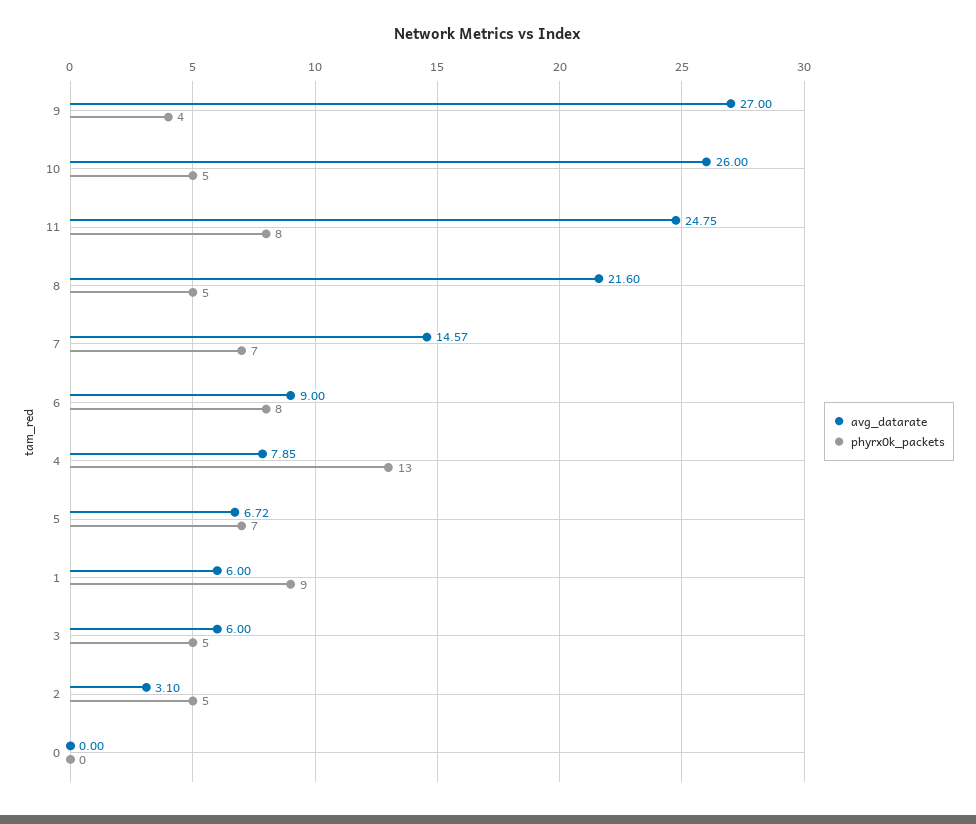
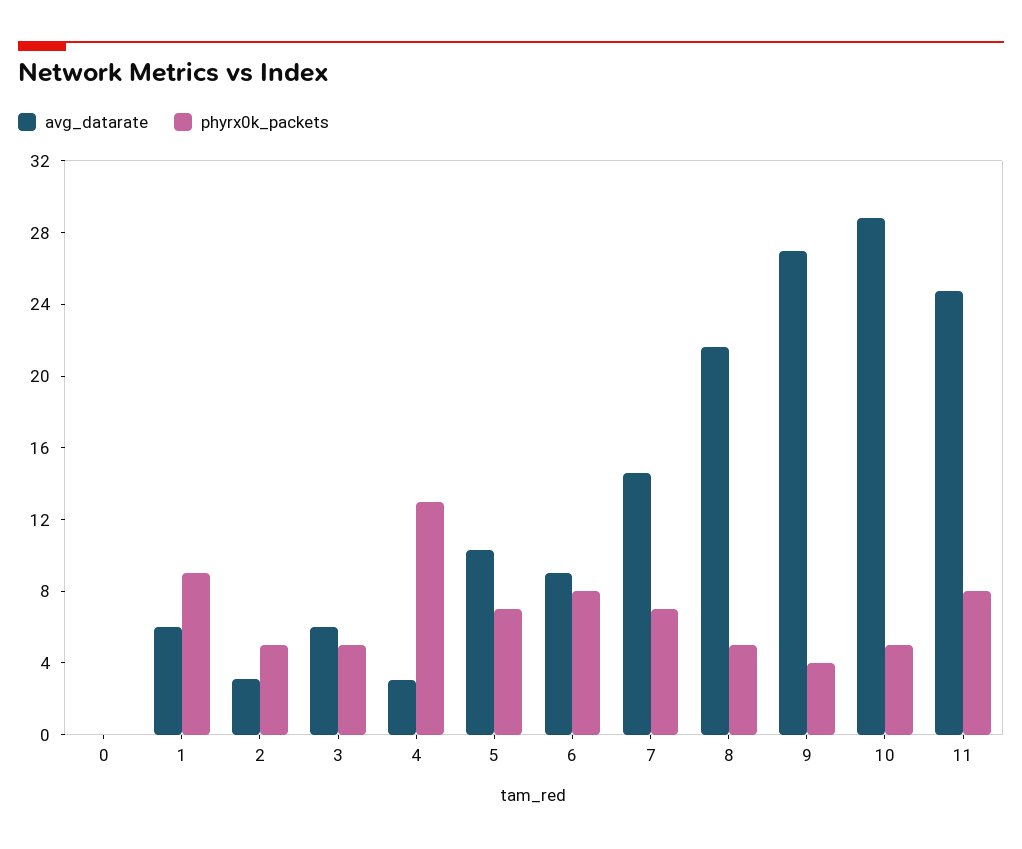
  {
    "avg_datarate": {
      "9": 27,
-     "10": 26,
+     "10": 29,
      "11": 24.75,
      "8": 21.6,
      "7": 14.57,
      "6": 9,
-     "4": 7.85,
+     "4": 3,
-     "5": 6.72,
+     "5": 10,
      "1": 6,
      "3": 6,
      "2": 3.1,
      "0": 0
    },
    "phyrx0k_packets": {
      "9": 4,
      "10": 5,
      "11": 8,
      "8": 5,
      "7": 7,
      "6": 8,
      "4": 13,
      "5": 7,
      "1": 9,
      "3": 5,
      "2": 5,
      "0": 0
    }
  }

